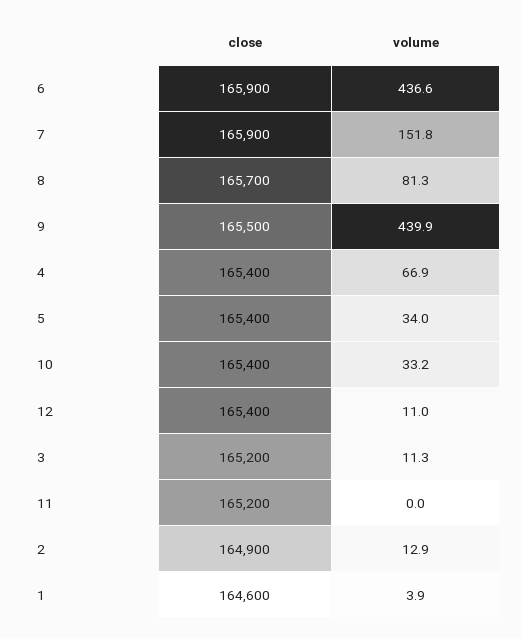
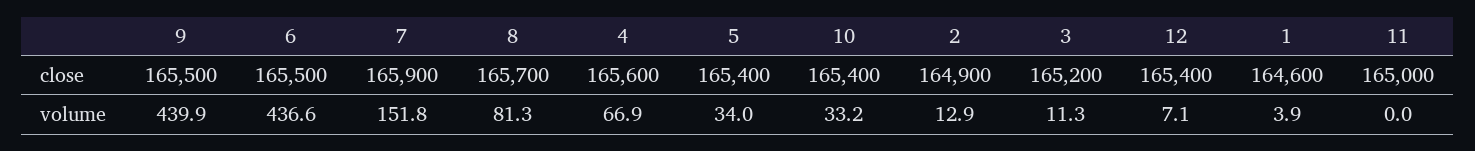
  {
    "close": {
-     "6": 165900,
+     "6": 165500,
      "7": 165900,
      "8": 165700,
      "9": 165500,
-     "4": 165400,
+     "4": 165600,
      "5": 165400,
      "10": 165400,
      "12": 165400,
      "3": 165200,
-     "11": 165200,
+     "11": 165000,
      "2": 164900,
      "1": 164600
    },
    "volume": {
      "6": 436.6,
      "7": 151.8,
      "8": 81.3,
      "9": 439.9,
      "4": 66.9,
      "5": 34,
      "10": 33.2,
-     "12": 11,
+     "12": 7.1,
      "3": 11.3,
      "11": 0,
      "2": 12.9,
      "1": 3.9
    }
  }

